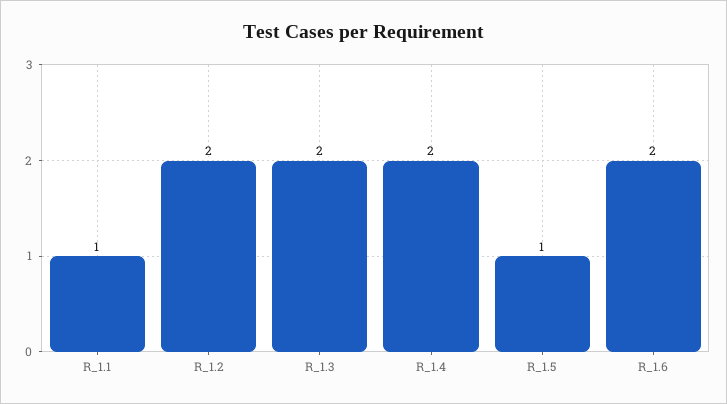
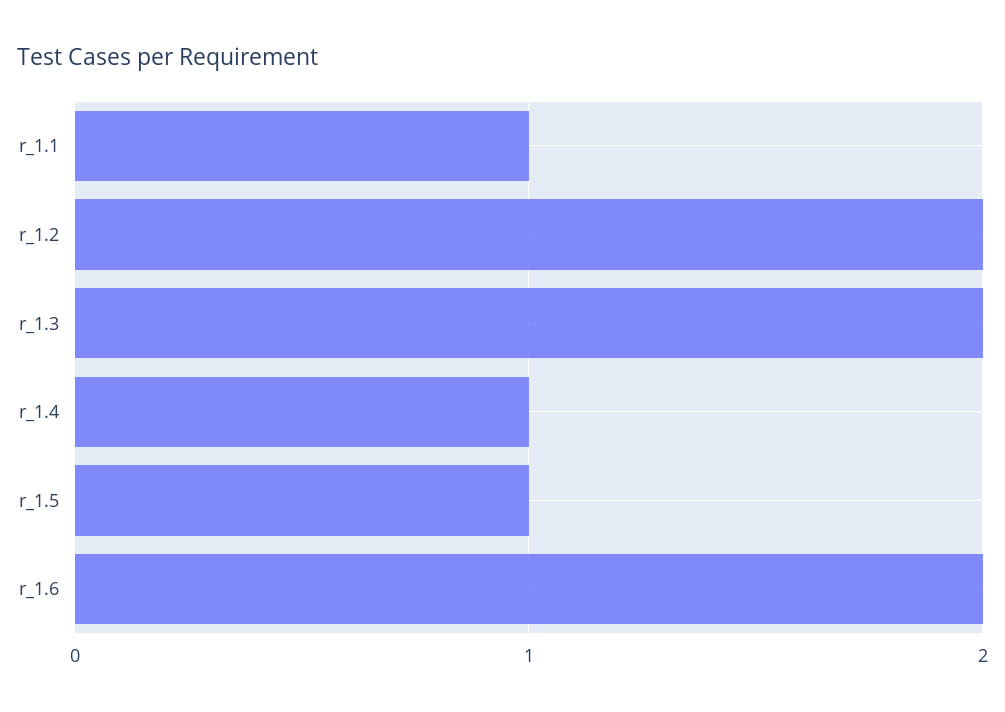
  {
    "R_1.1": 1,
    "R_1.2": 2,
    "R_1.3": 2,
-   "R_1.4": 2,
+   "R_1.4": 1,
    "R_1.5": 1,
    "R_1.6": 2
  }

